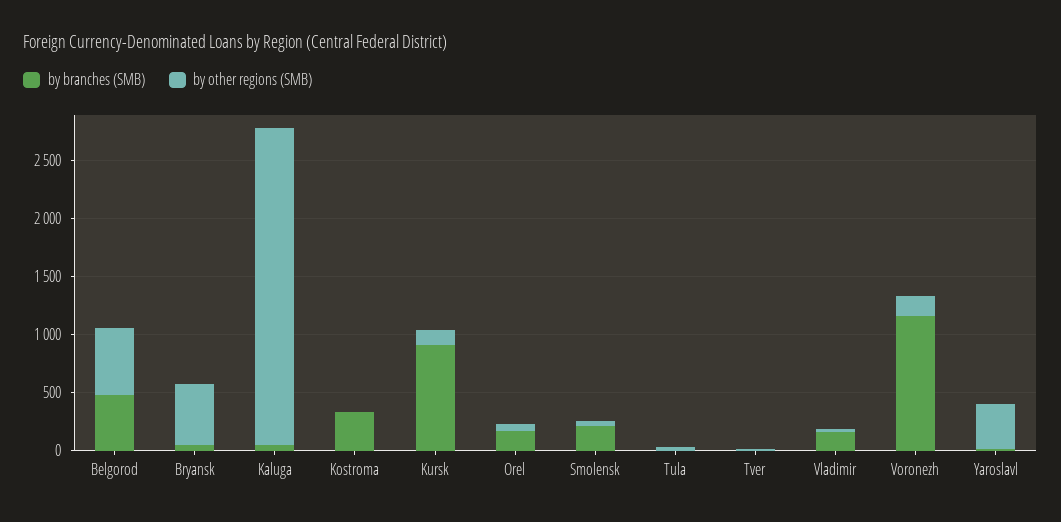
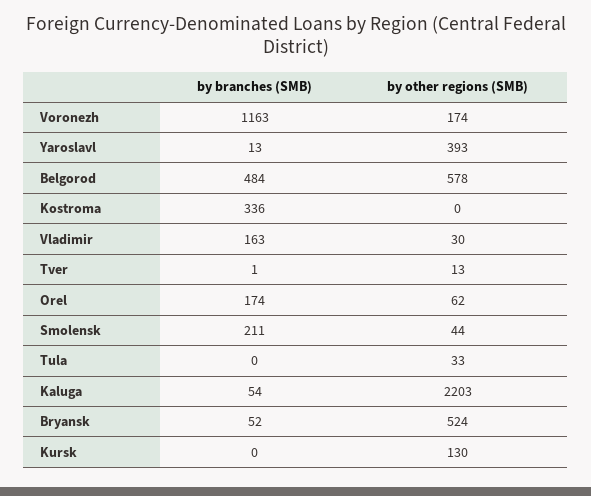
  {
    "by branches (SMB)": {
      "Belgorod": 484,
      "Bryansk": 52,
      "Kaluga": 54,
      "Kostroma": 336,
-     "Kursk": 900,
+     "Kursk": 0,
      "Orel": 174,
      "Smolensk": 211,
      "Tula": 0,
      "Tver": 1,
      "Vladimir": 163,
      "Voronezh": 1163,
      "Yaroslavl": 13
    },
    "by other regions (SMB)": {
      "Belgorod": 578,
      "Bryansk": 524,
-     "Kaluga": 2700,
+     "Kaluga": 2203,
      "Kostroma": 0,
      "Kursk": 130,
      "Orel": 62,
      "Smolensk": 44,
      "Tula": 33,
      "Tver": 13,
      "Vladimir": 30,
      "Voronezh": 174,
      "Yaroslavl": 393
    }
  }

